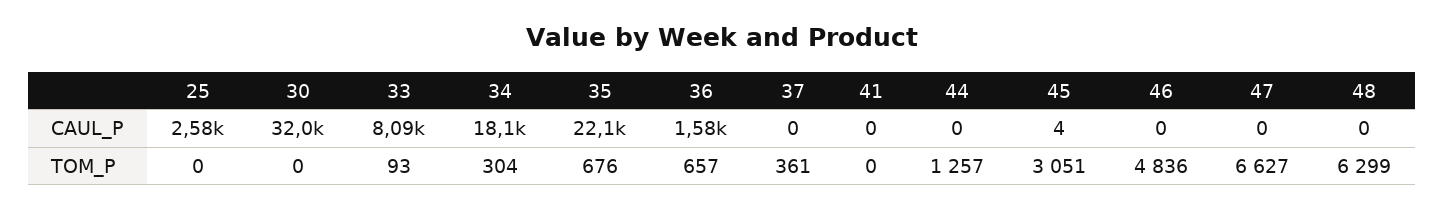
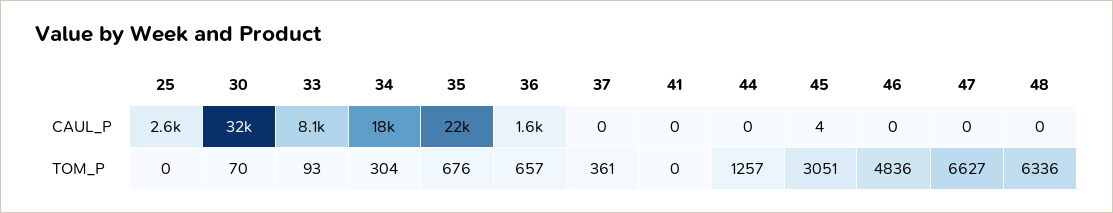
  {
    "25": {
      "CAUL_P": 2580,
      "TOM_P": 0
    },
    "30": {
      "CAUL_P": 32000,
-     "TOM_P": 0
+     "TOM_P": 70
    },
    "33": {
      "CAUL_P": 8090,
      "TOM_P": 93
    },
    "34": {
      "CAUL_P": 18100,
      "TOM_P": 304
    },
    "35": {
      "CAUL_P": 22100,
      "TOM_P": 676
    },
    "36": {
      "CAUL_P": 1580,
      "TOM_P": 657
    },
    "37": {
      "CAUL_P": 0,
      "TOM_P": 361
    },
    "41": {
      "CAUL_P": 0,
      "TOM_P": 0
    },
    "44": {
      "CAUL_P": 0,
      "TOM_P": 1257
    },
    "45": {
      "CAUL_P": 4,
      "TOM_P": 3051
    },
    "46": {
      "CAUL_P": 0,
      "TOM_P": 4836
    },
    "47": {
      "CAUL_P": 0,
      "TOM_P": 6627
    },
    "48": {
      "CAUL_P": 0,
-     "TOM_P": 6299
+     "TOM_P": 6336
    }
  }

